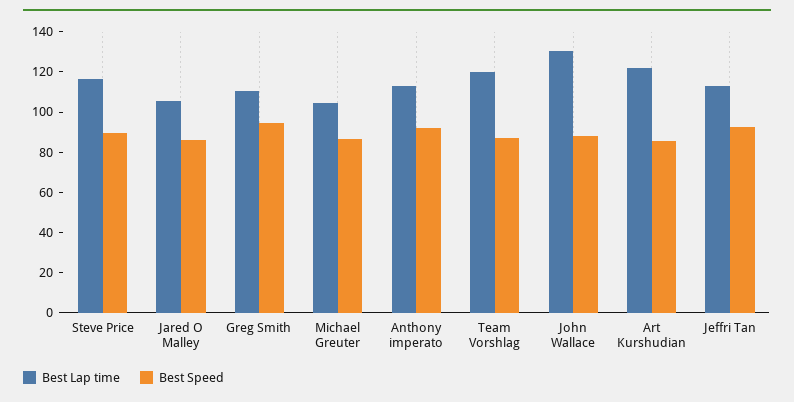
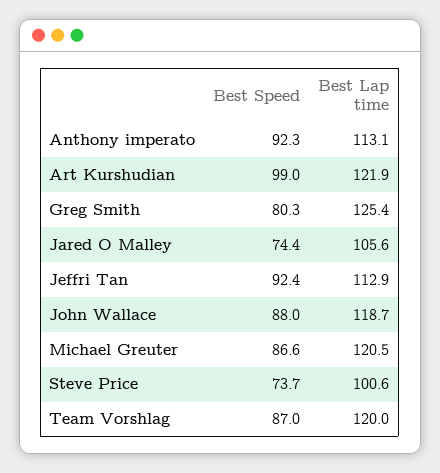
  {
    "Best Lap time": {
-     "Steve Price": 115,
+     "Steve Price": 100.6,
      "Jared O Malley": 105.6,
-     "Greg Smith": 110,
+     "Greg Smith": 125.4,
-     "Michael Greuter": 105,
+     "Michael Greuter": 120.5,
      "Anthony imperato": 113.1,
      "Team Vorshlag": 120,
-     "John Wallace": 130,
+     "John Wallace": 118.7,
      "Art Kurshudian": 121.9,
      "Jeffri Tan": 112.9
    },
    "Best Speed": {
-     "Steve Price": 90,
+     "Steve Price": 73.7,
-     "Jared O Malley": 85,
+     "Jared O Malley": 74.4,
-     "Greg Smith": 95,
+     "Greg Smith": 80.3,
      "Michael Greuter": 86.6,
      "Anthony imperato": 92.3,
      "Team Vorshlag": 87,
      "John Wallace": 88,
-     "Art Kurshudian": 85,
+     "Art Kurshudian": 99,
      "Jeffri Tan": 92.4
    }
  }

